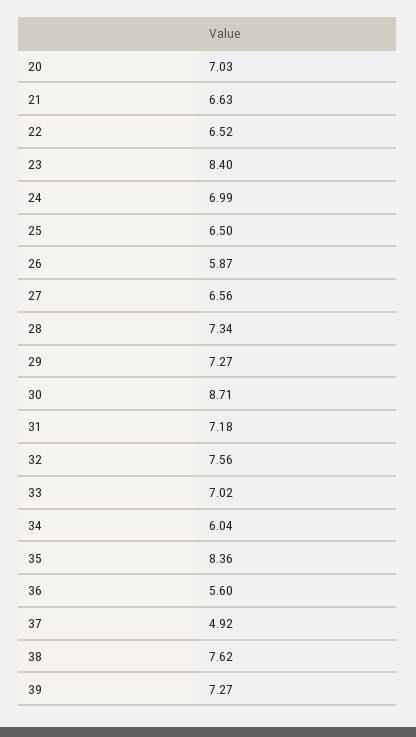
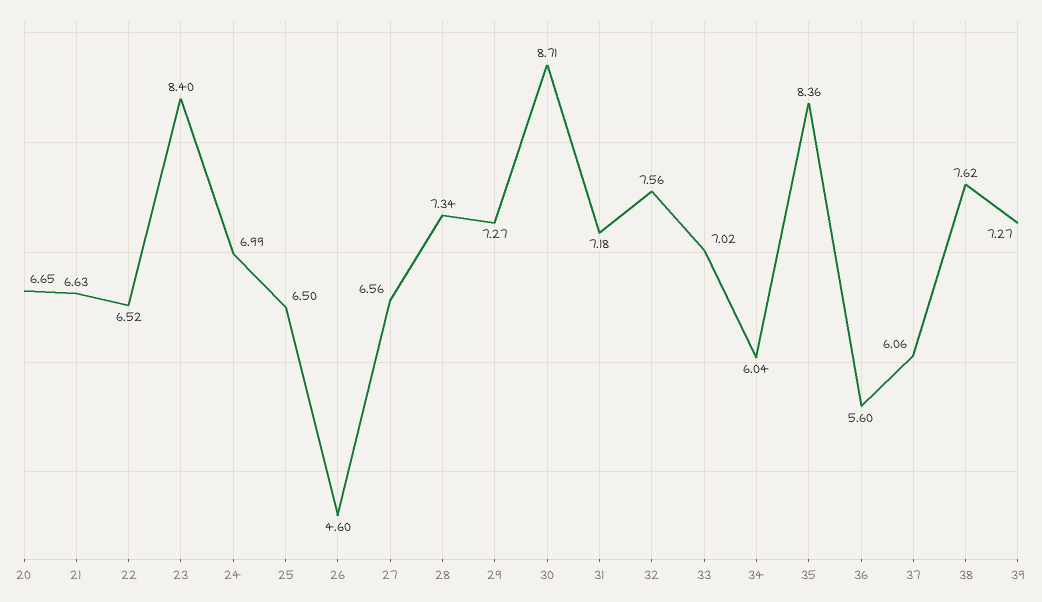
  {
-   "20": 7.03,
+   "20": 6.65,
    "21": 6.63,
    "22": 6.52,
    "23": 8.4,
    "24": 6.99,
    "25": 6.5,
-   "26": 5.87,
+   "26": 4.6,
    "27": 6.56,
    "28": 7.34,
    "29": 7.27,
    "30": 8.71,
    "31": 7.18,
    "32": 7.56,
    "33": 7.02,
    "34": 6.04,
    "35": 8.36,
    "36": 5.6,
-   "37": 4.92,
+   "37": 6.06,
    "38": 7.62,
    "39": 7.27
  }

